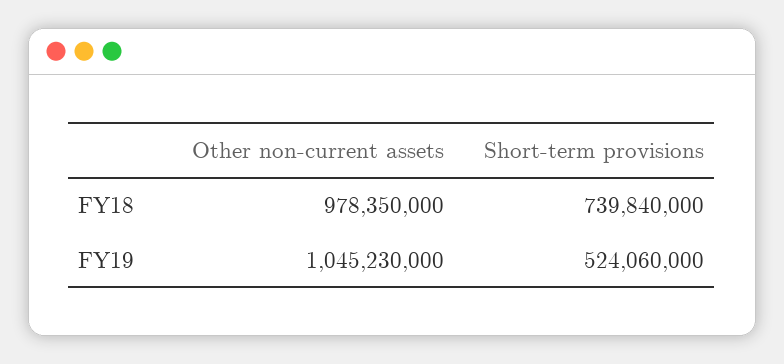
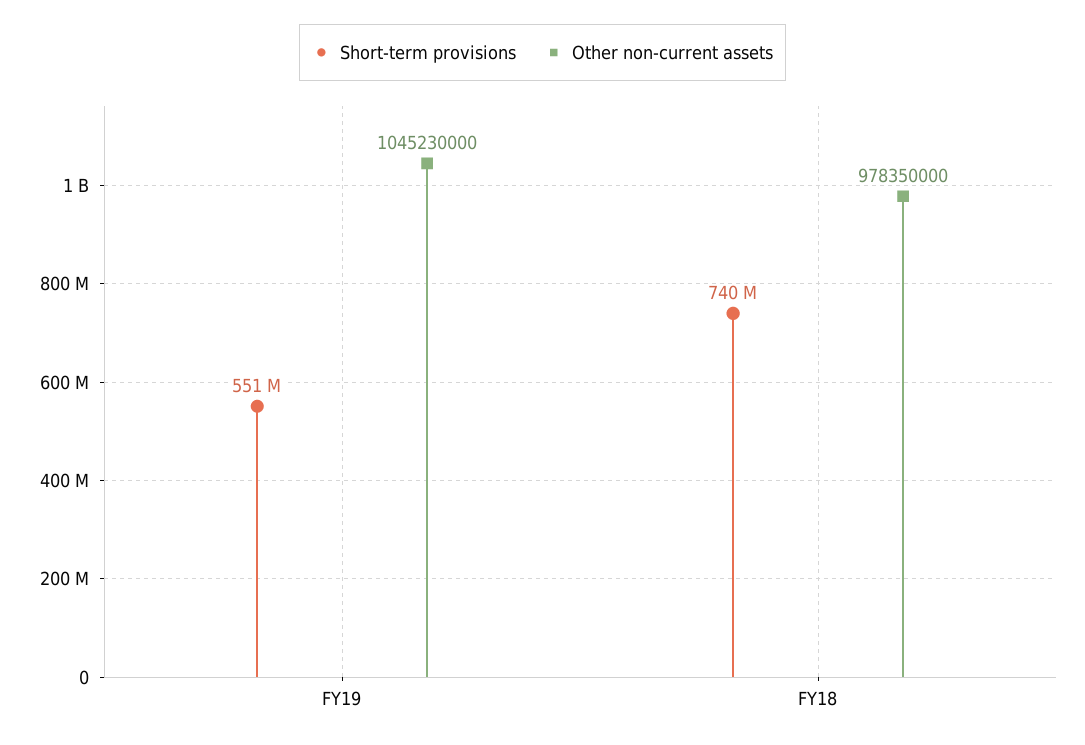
  {
    "Other non-current assets": {
      "FY18": 978350000,
      "FY19": 1045230000
    },
    "Short-term provisions": {
      "FY18": 739840000,
-     "FY19": 524060000
+     "FY19": 551000000
    }
  }

